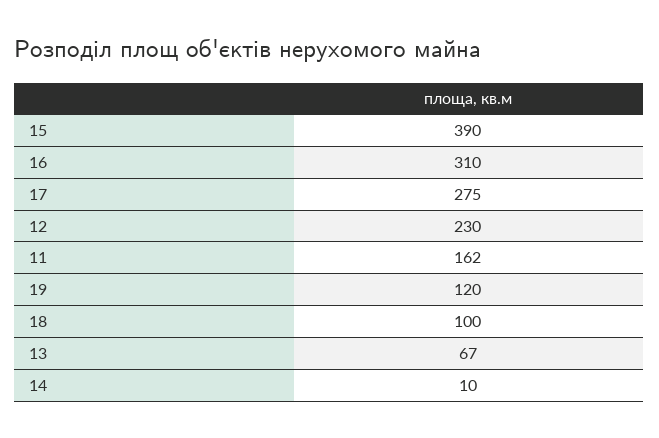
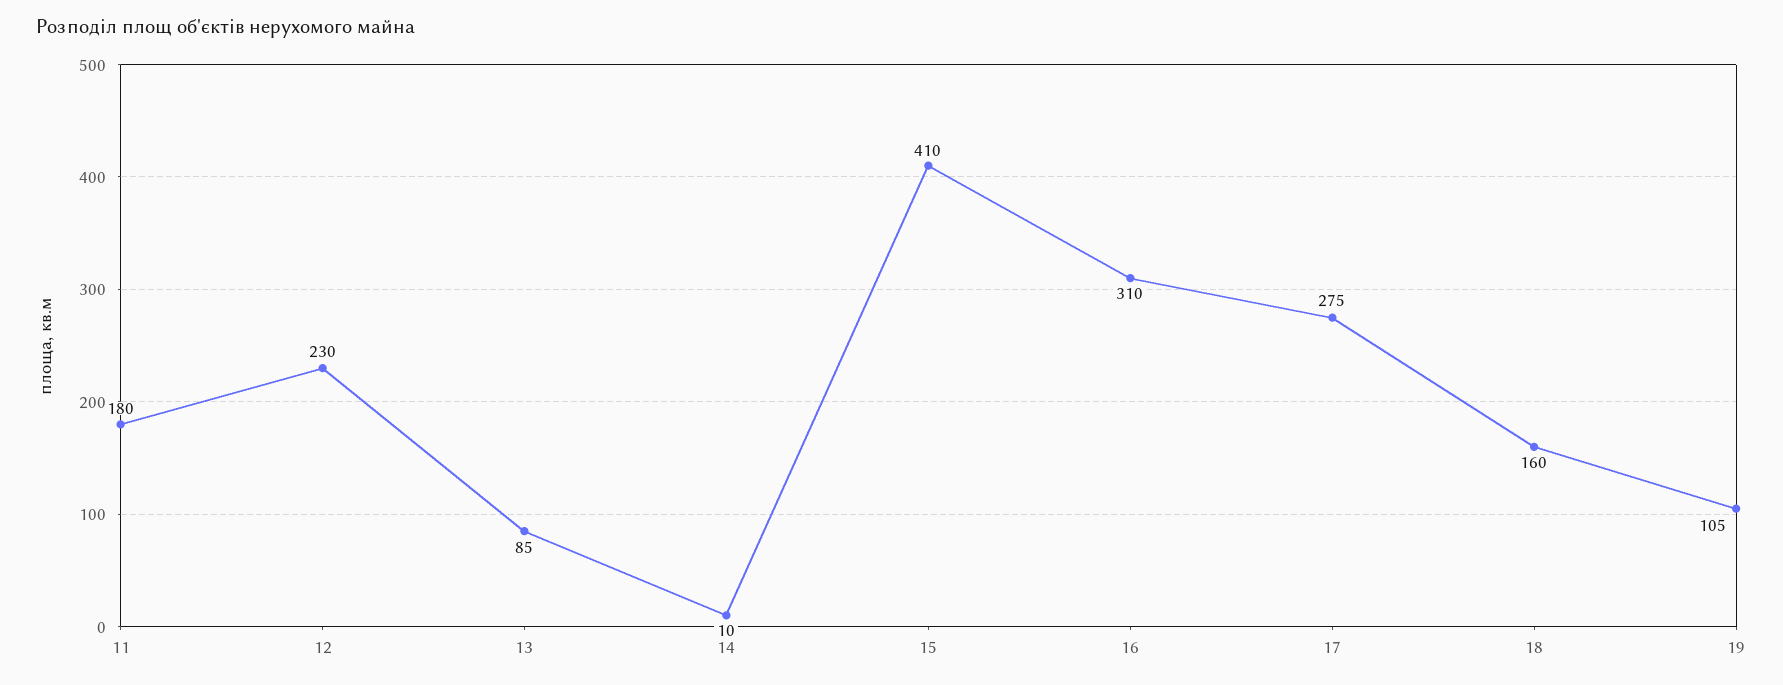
  {
-   "15": 390,
+   "15": 410,
    "16": 310,
    "17": 275,
    "12": 230,
-   "11": 162,
+   "11": 180,
-   "19": 120,
+   "19": 105,
-   "18": 100,
+   "18": 160,
-   "13": 67,
+   "13": 85,
    "14": 10
  }

